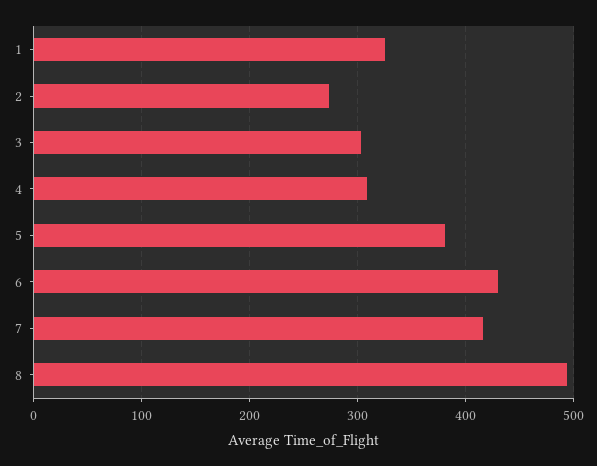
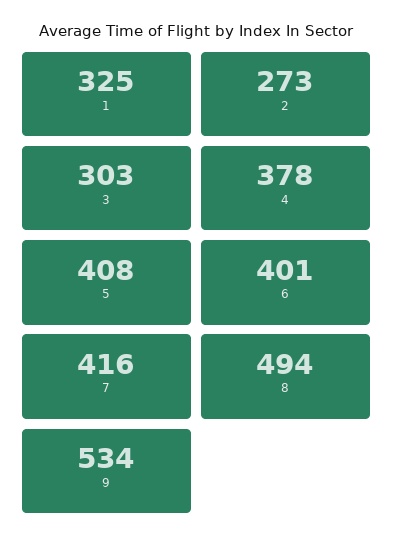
  {
    "1": 325,
    "2": 273,
    "3": 303,
-   "4": 310,
+   "4": 378,
-   "5": 380,
+   "5": 408,
-   "6": 430,
+   "6": 401,
    "7": 416,
-   "8": 494
+   "8": 494,
+   "9": 534
  }

